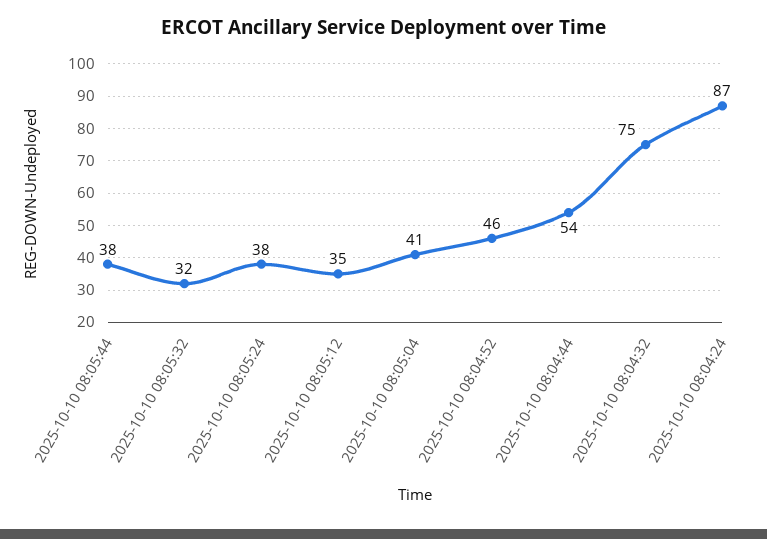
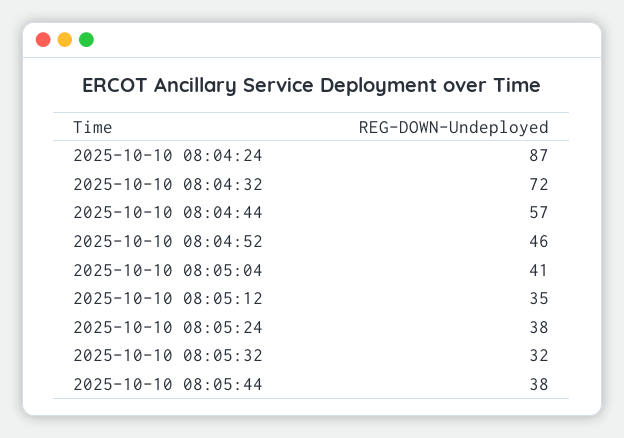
  {
    "2025-10-10 08:05:44": 38,
    "2025-10-10 08:05:32": 32,
    "2025-10-10 08:05:24": 38,
    "2025-10-10 08:05:12": 35,
    "2025-10-10 08:05:04": 41,
    "2025-10-10 08:04:52": 46,
-   "2025-10-10 08:04:44": 54,
+   "2025-10-10 08:04:44": 57,
-   "2025-10-10 08:04:32": 75,
+   "2025-10-10 08:04:32": 72,
    "2025-10-10 08:04:24": 87
  }

